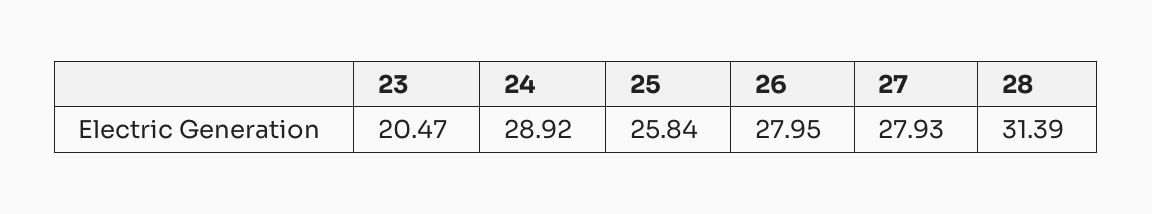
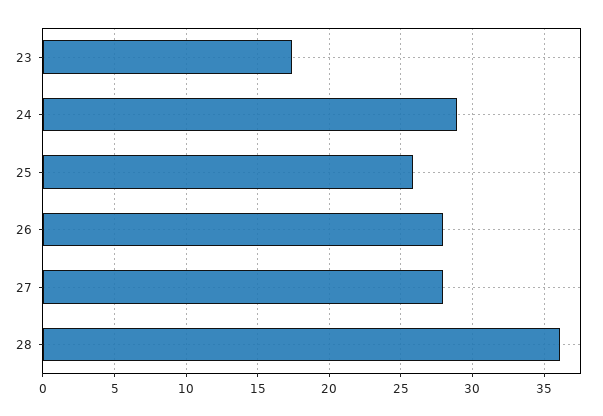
  {
-   "23": 20.47,
+   "23": 17.5,
    "24": 28.92,
    "25": 25.84,
    "26": 27.95,
    "27": 27.93,
-   "28": 31.39
+   "28": 36
  }

